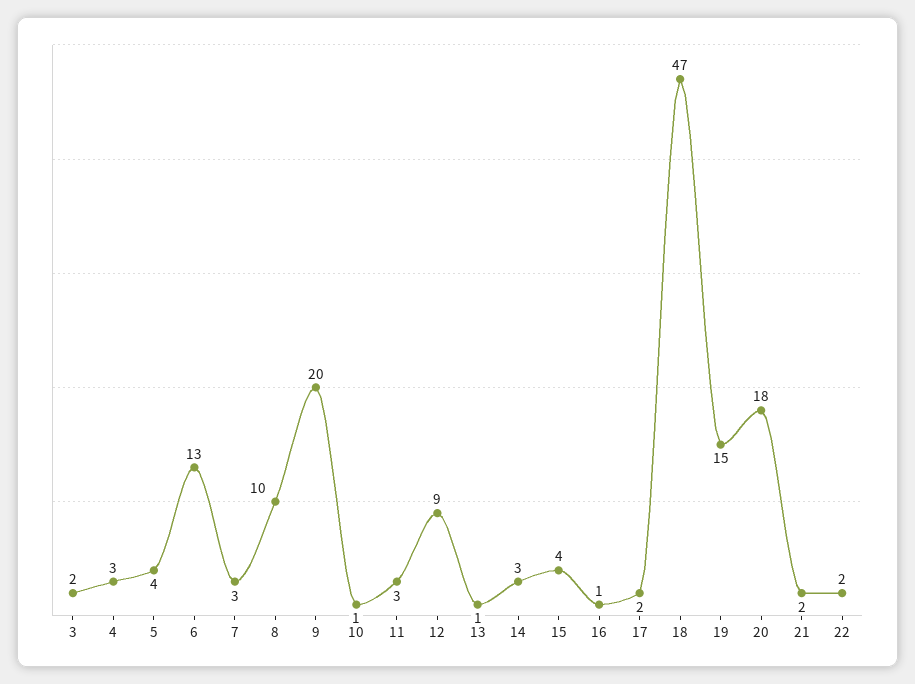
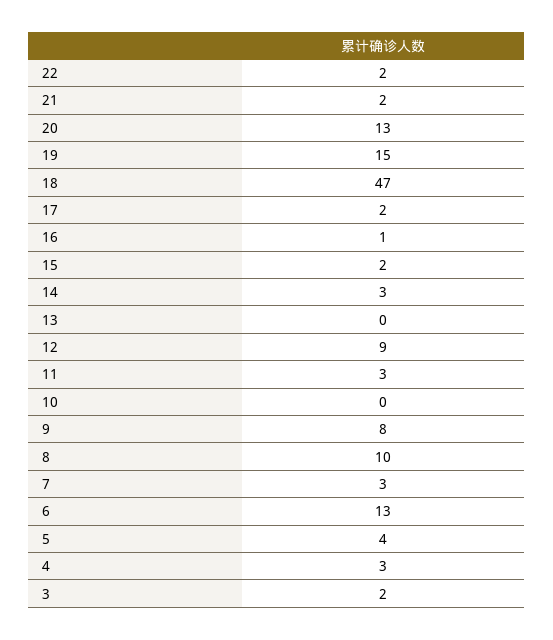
  {
    "3": 2,
    "4": 3,
    "5": 4,
    "6": 13,
    "7": 3,
    "8": 10,
-   "9": 20,
+   "9": 8,
-   "10": 1,
+   "10": 0,
    "11": 3,
    "12": 9,
-   "13": 1,
+   "13": 0,
    "14": 3,
-   "15": 4,
+   "15": 2,
    "16": 1,
    "17": 2,
    "18": 47,
    "19": 15,
-   "20": 18,
+   "20": 13,
    "21": 2,
    "22": 2
  }

